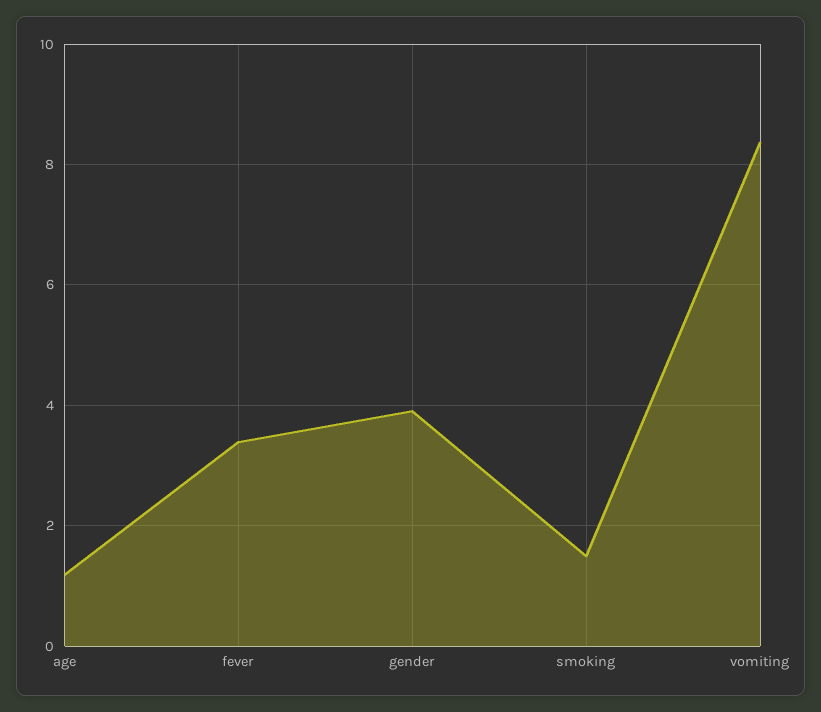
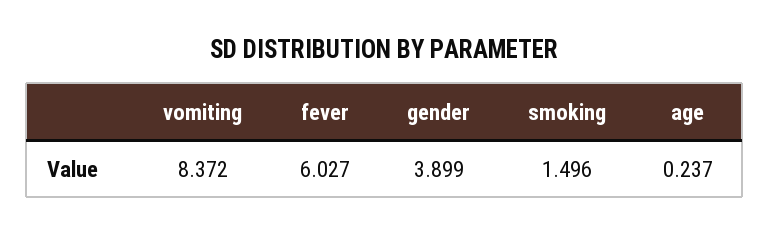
  {
-   "age": 1.2,
+   "age": 0.237,
-   "fever": 3.4,
+   "fever": 6.027,
    "gender": 3.899,
    "smoking": 1.496,
    "vomiting": 8.372
  }

